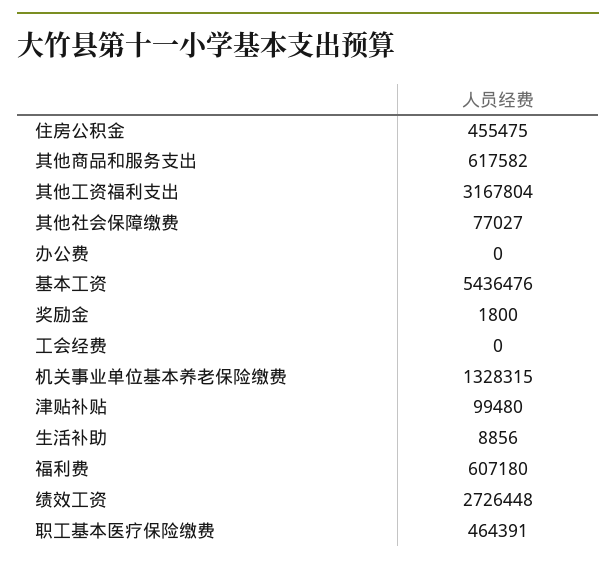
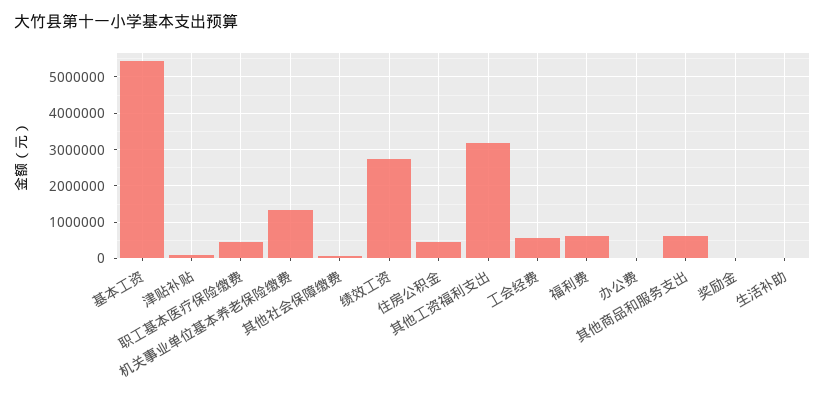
  {
    "住房公积金": 455475,
    "其他商品和服务支出": 617582,
    "其他工资福利支出": 3167804,
    "其他社会保障缴费": 77027,
    "办公费": 0,
    "基本工资": 5436476,
    "奖励金": 1800,
-   "工会经费": 0,
+   "工会经费": 600000,
    "机关事业单位基本养老保险缴费": 1328315,
    "津贴补贴": 99480,
    "生活补助": 8856,
    "福利费": 607180,
    "绩效工资": 2726448,
    "职工基本医疗保险缴费": 464391
  }

